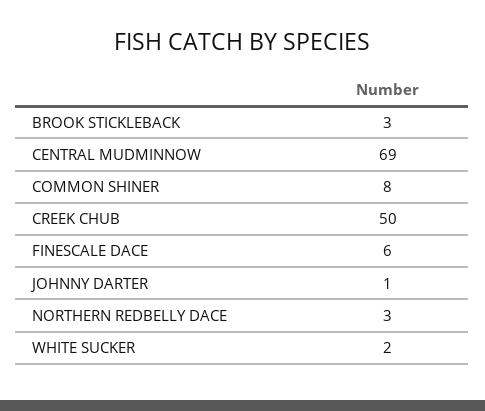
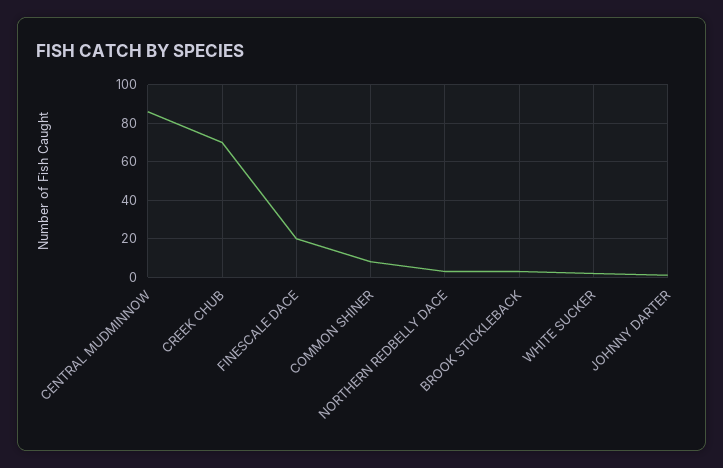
  {
    "BROOK STICKLEBACK": 3,
-   "CENTRAL MUDMINNOW": 69,
+   "CENTRAL MUDMINNOW": 85,
    "COMMON SHINER": 8,
-   "CREEK CHUB": 50,
+   "CREEK CHUB": 70,
-   "FINESCALE DACE": 6,
+   "FINESCALE DACE": 20,
    "JOHNNY DARTER": 1,
    "NORTHERN REDBELLY DACE": 3,
    "WHITE SUCKER": 2
  }

